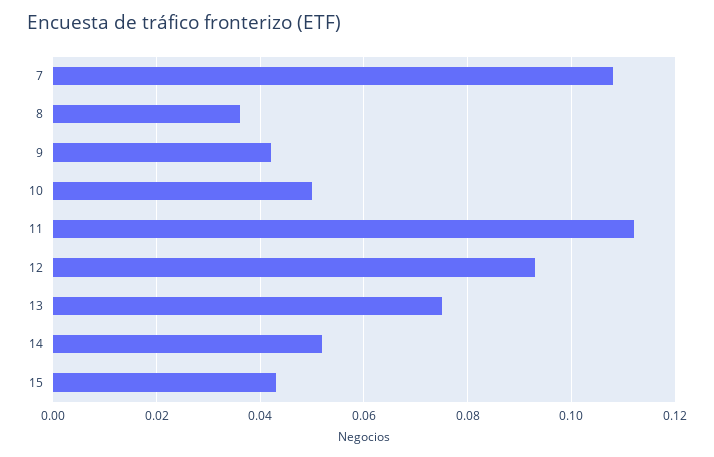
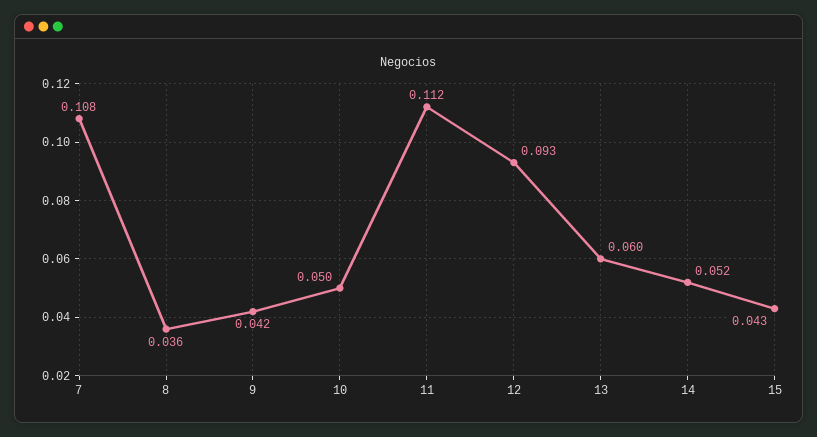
  {
    "7": 0.108,
    "8": 0.036,
    "9": 0.042,
    "10": 0.05,
    "11": 0.112,
    "12": 0.093,
-   "13": 0.075,
+   "13": 0.06,
    "14": 0.052,
    "15": 0.043
  }

